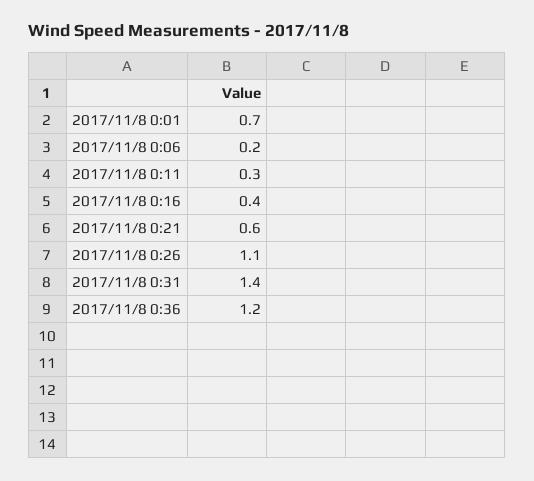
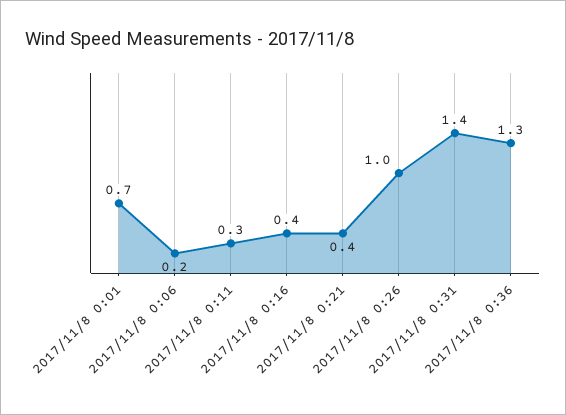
  {
    "2017/11/8 0:01": 0.7,
    "2017/11/8 0:06": 0.2,
    "2017/11/8 0:11": 0.3,
    "2017/11/8 0:16": 0.4,
-   "2017/11/8 0:21": 0.6,
+   "2017/11/8 0:21": 0.4,
-   "2017/11/8 0:26": 1.1,
+   "2017/11/8 0:26": 1,
    "2017/11/8 0:31": 1.4,
-   "2017/11/8 0:36": 1.2
+   "2017/11/8 0:36": 1.3
  }

